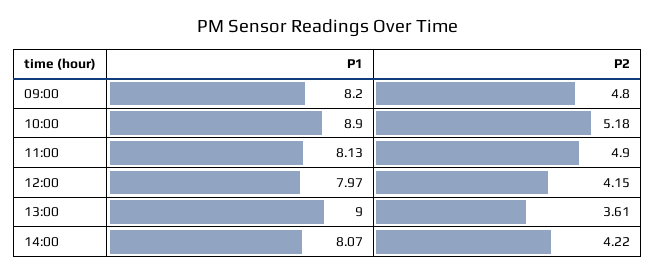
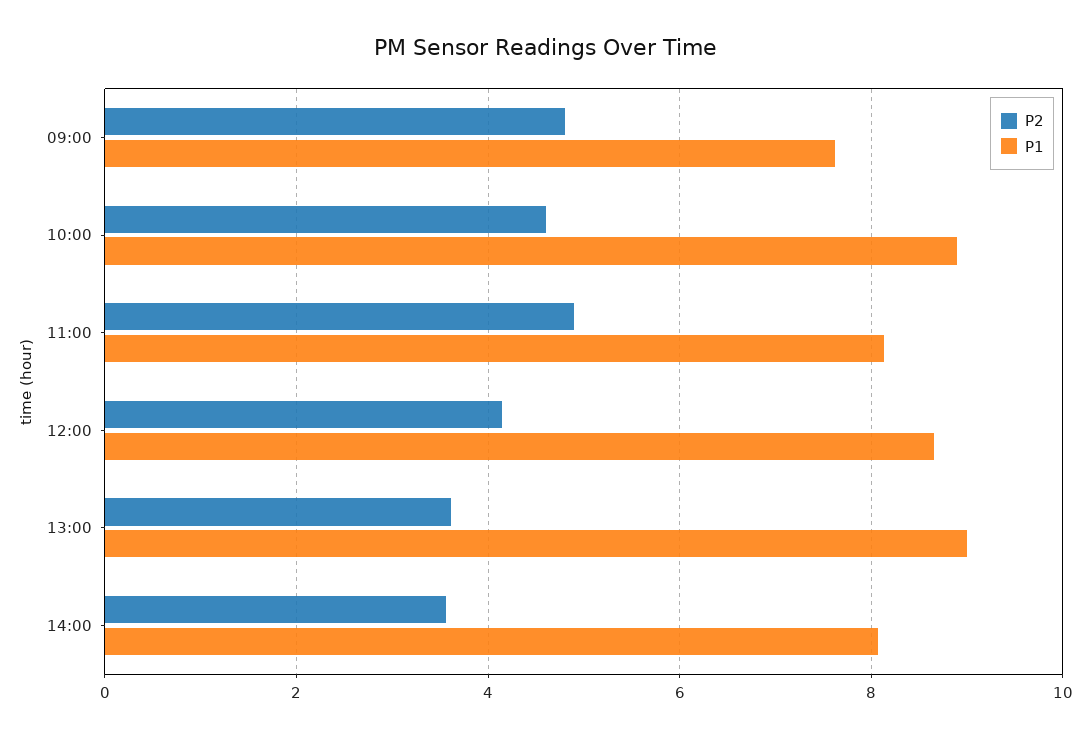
  {
    "P1": {
-     "09:00": 8.2,
+     "09:00": 7.6,
      "10:00": 8.9,
      "11:00": 8.13,
-     "12:00": 7.97,
+     "12:00": 8.6,
      "13:00": 9,
      "14:00": 8.07
    },
    "P2": {
      "09:00": 4.8,
-     "10:00": 5.18,
+     "10:00": 4.6,
      "11:00": 4.9,
      "12:00": 4.15,
      "13:00": 3.61,
-     "14:00": 4.22
+     "14:00": 3.6
    }
  }

